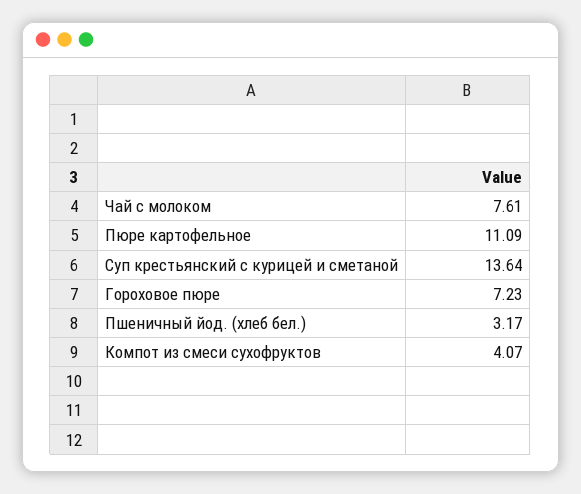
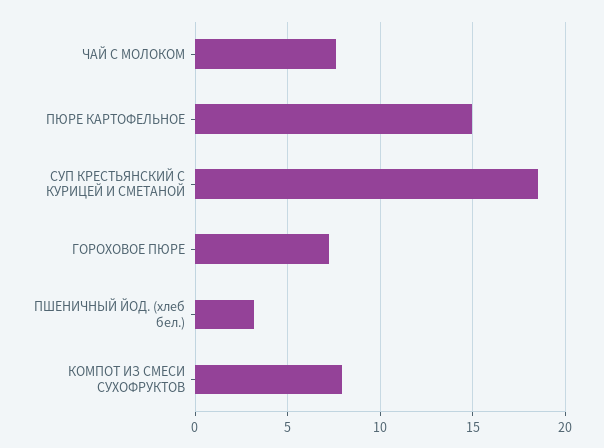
  {
    "Чай с молоком": 7.61,
-   "Пюре картофельное": 11.09,
+   "Пюре картофельное": 15,
-   "Суп крестьянский с курицей и сметаной": 13.64,
+   "Суп крестьянский с курицей и сметаной": 18.5,
    "Гороховое пюре": 7.23,
    "Пшеничный йод. (хлеб бел.)": 3.17,
-   "Компот из смеси сухофруктов": 4.07
+   "Компот из смеси сухофруктов": 8
  }

